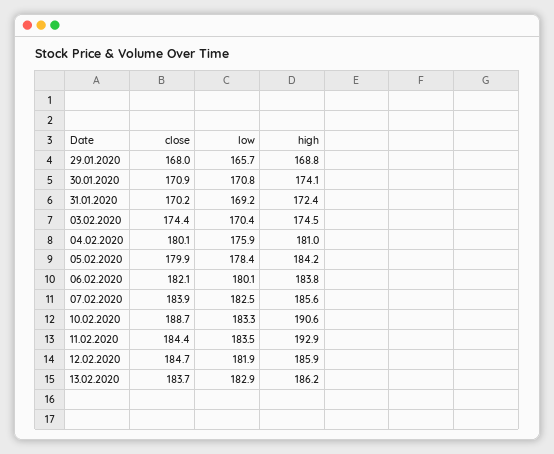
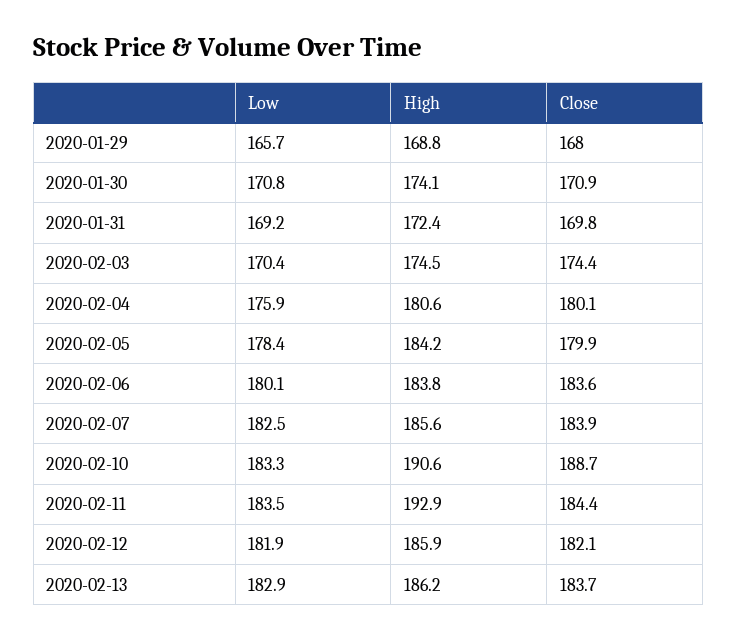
  {
    "close": {
      "29.01.2020": 168,
      "30.01.2020": 170.9,
-     "31.01.2020": 170.2,
+     "31.01.2020": 169.8,
      "03.02.2020": 174.4,
      "04.02.2020": 180.1,
      "05.02.2020": 179.9,
-     "06.02.2020": 182.1,
+     "06.02.2020": 183.6,
      "07.02.2020": 183.9,
      "10.02.2020": 188.7,
      "11.02.2020": 184.4,
-     "12.02.2020": 184.7,
+     "12.02.2020": 182.1,
      "13.02.2020": 183.7
    },
    "low": {
      "29.01.2020": 165.7,
      "30.01.2020": 170.8,
      "31.01.2020": 169.2,
      "03.02.2020": 170.4,
      "04.02.2020": 175.9,
      "05.02.2020": 178.4,
      "06.02.2020": 180.1,
      "07.02.2020": 182.5,
      "10.02.2020": 183.3,
      "11.02.2020": 183.5,
      "12.02.2020": 181.9,
      "13.02.2020": 182.9
    },
    "high": {
      "29.01.2020": 168.8,
      "30.01.2020": 174.1,
      "31.01.2020": 172.4,
      "03.02.2020": 174.5,
-     "04.02.2020": 181,
+     "04.02.2020": 180.6,
      "05.02.2020": 184.2,
      "06.02.2020": 183.8,
      "07.02.2020": 185.6,
      "10.02.2020": 190.6,
      "11.02.2020": 192.9,
      "12.02.2020": 185.9,
      "13.02.2020": 186.2
    }
  }

